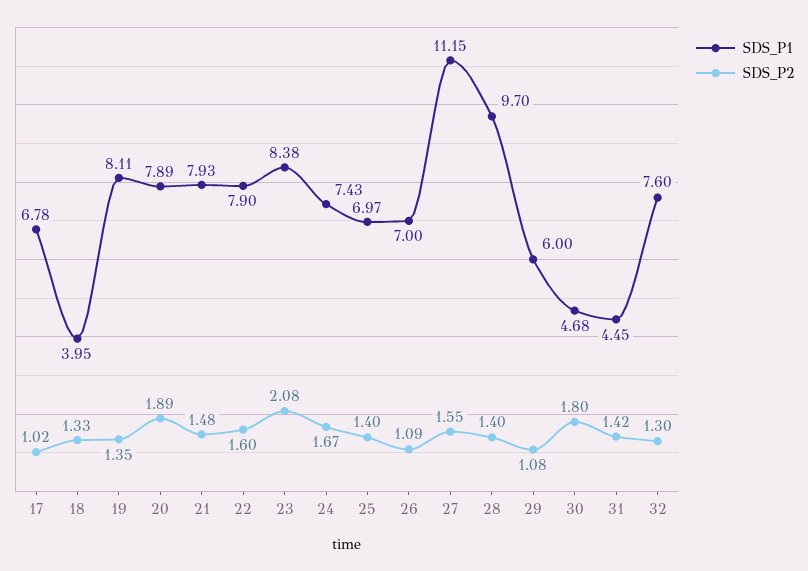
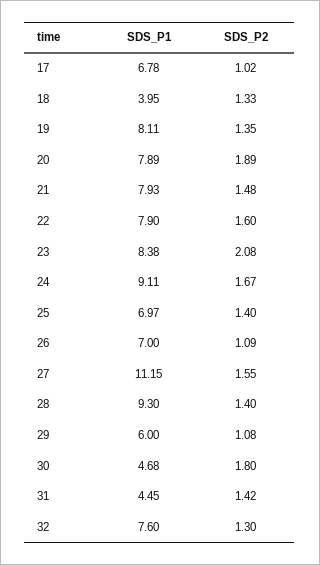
  {
    "SDS_P1": {
      "17": 6.78,
      "18": 3.95,
      "19": 8.11,
      "20": 7.89,
      "21": 7.93,
      "22": 7.9,
      "23": 8.38,
-     "24": 7.43,
+     "24": 9.11,
      "25": 6.97,
      "26": 7,
      "27": 11.15,
-     "28": 9.7,
+     "28": 9.3,
      "29": 6,
      "30": 4.68,
      "31": 4.45,
      "32": 7.6
    },
    "SDS_P2": {
      "17": 1.02,
      "18": 1.33,
      "19": 1.35,
      "20": 1.89,
      "21": 1.48,
      "22": 1.6,
      "23": 2.08,
      "24": 1.67,
      "25": 1.4,
      "26": 1.09,
      "27": 1.55,
      "28": 1.4,
      "29": 1.08,
      "30": 1.8,
      "31": 1.42,
      "32": 1.3
    }
  }

